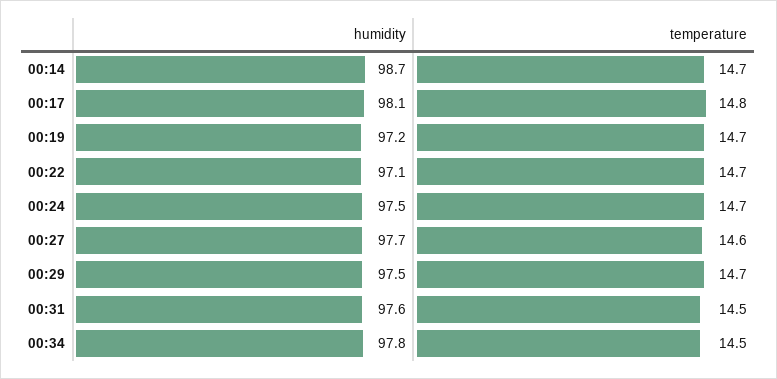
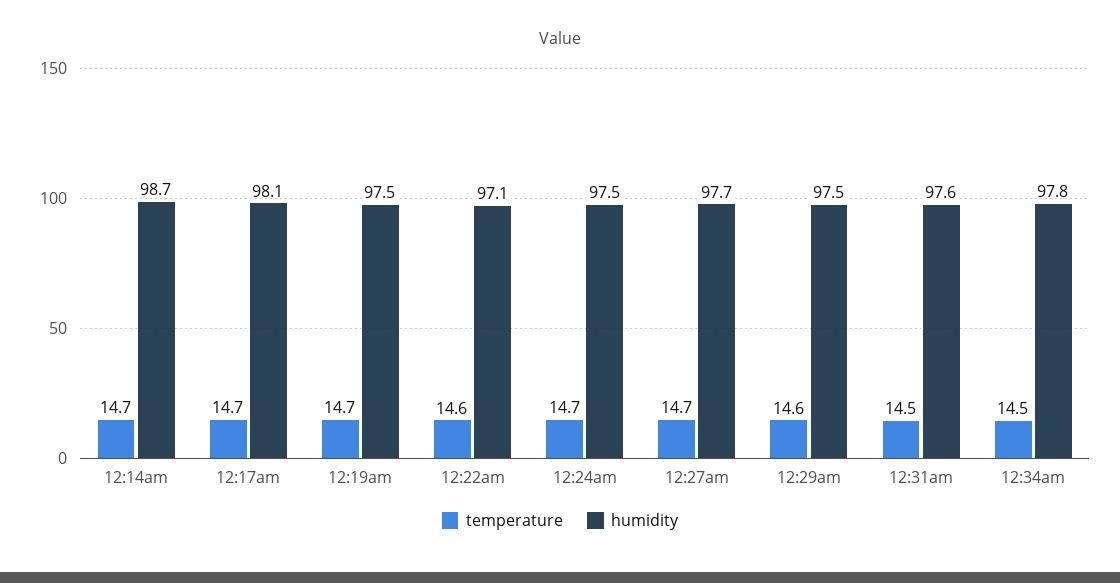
  {
    "humidity": {
      "00:14": 98.7,
      "00:17": 98.1,
-     "00:19": 97.2,
+     "00:19": 97.5,
      "00:22": 97.1,
      "00:24": 97.5,
      "00:27": 97.7,
      "00:29": 97.5,
      "00:31": 97.6,
      "00:34": 97.8
    },
    "temperature": {
      "00:14": 14.7,
-     "00:17": 14.8,
+     "00:17": 14.7,
      "00:19": 14.7,
-     "00:22": 14.7,
+     "00:22": 14.6,
      "00:24": 14.7,
-     "00:27": 14.6,
+     "00:27": 14.7,
-     "00:29": 14.7,
+     "00:29": 14.6,
      "00:31": 14.5,
      "00:34": 14.5
    }
  }

